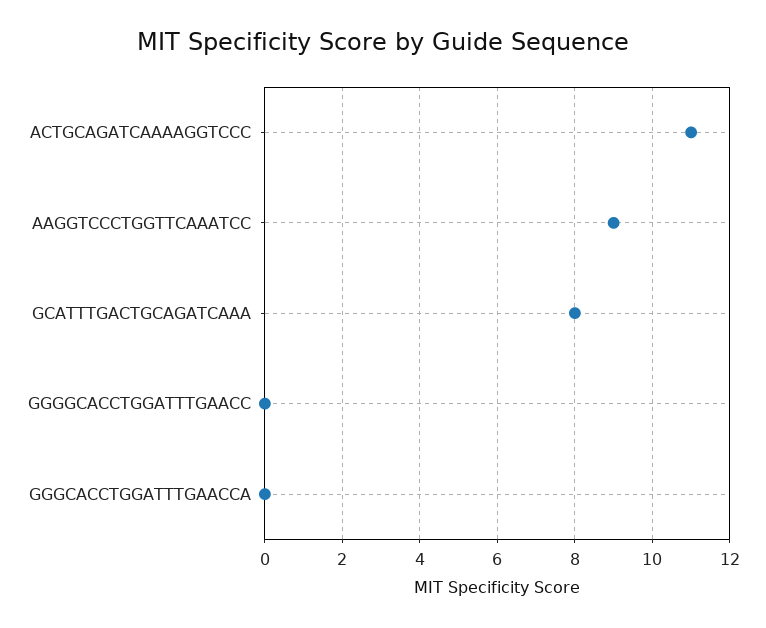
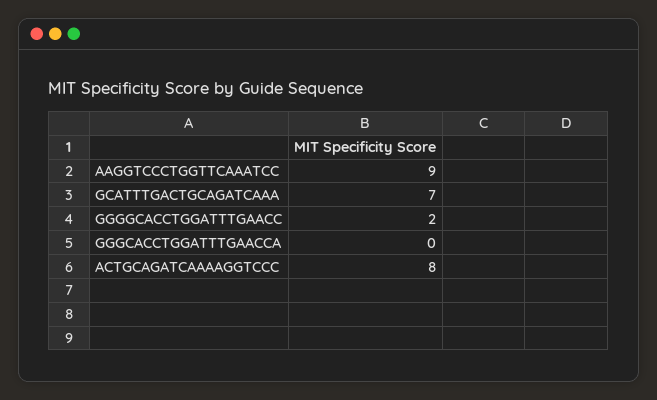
  {
-   "ACTGCAGATCAAAAGGTCCC": 11,
+   "ACTGCAGATCAAAAGGTCCC": 8,
    "AAGGTCCCTGGTTCAAATCC": 9,
-   "GCATTTGACTGCAGATCAAA": 8,
+   "GCATTTGACTGCAGATCAAA": 7,
-   "GGGGCACCTGGATTTGAACC": 0,
+   "GGGGCACCTGGATTTGAACC": 2,
    "GGGCACCTGGATTTGAACCA": 0
  }

